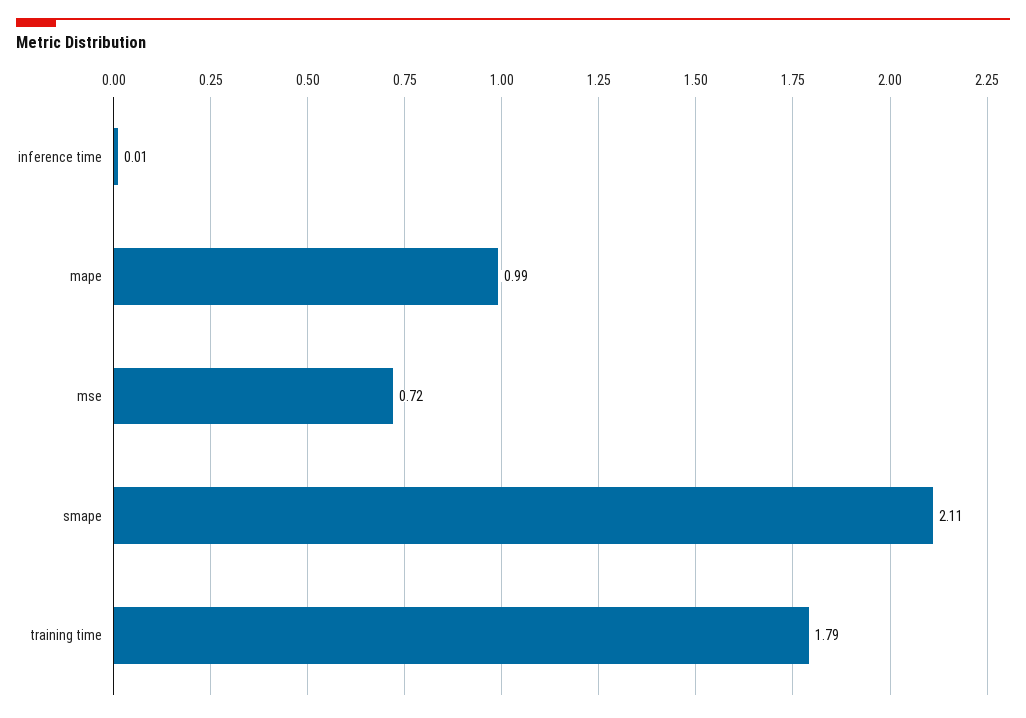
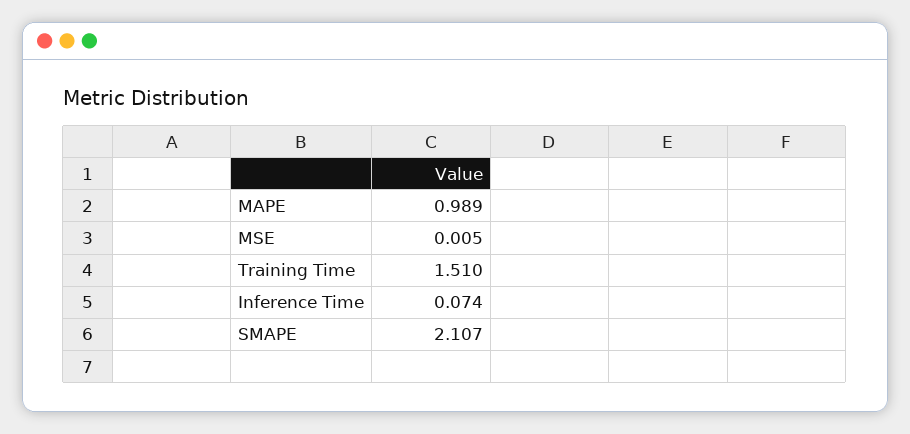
  {
-   "inference time": 0.01,
+   "inference time": 0.074,
    "mape": 0.989,
-   "mse": 0.72,
+   "mse": 0.005,
    "smape": 2.107,
-   "training time": 1.79
+   "training time": 1.51
  }

